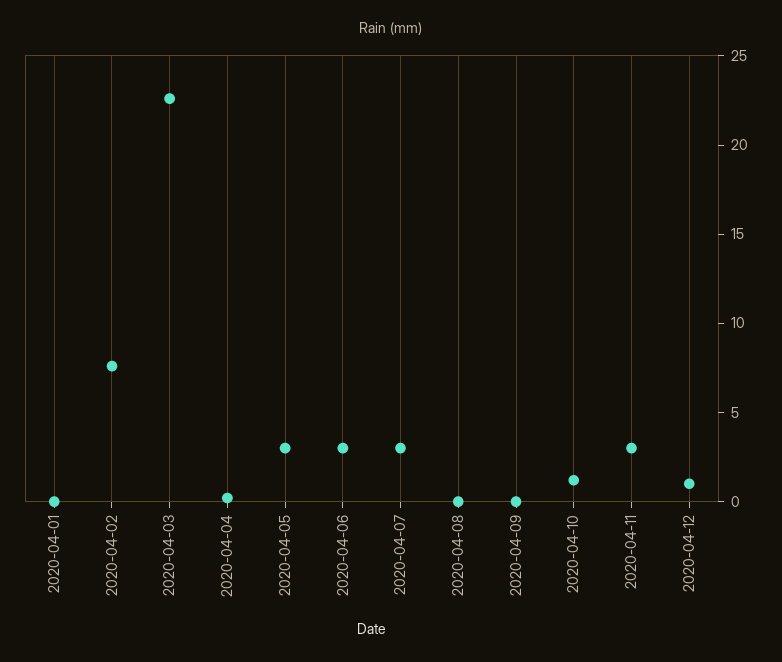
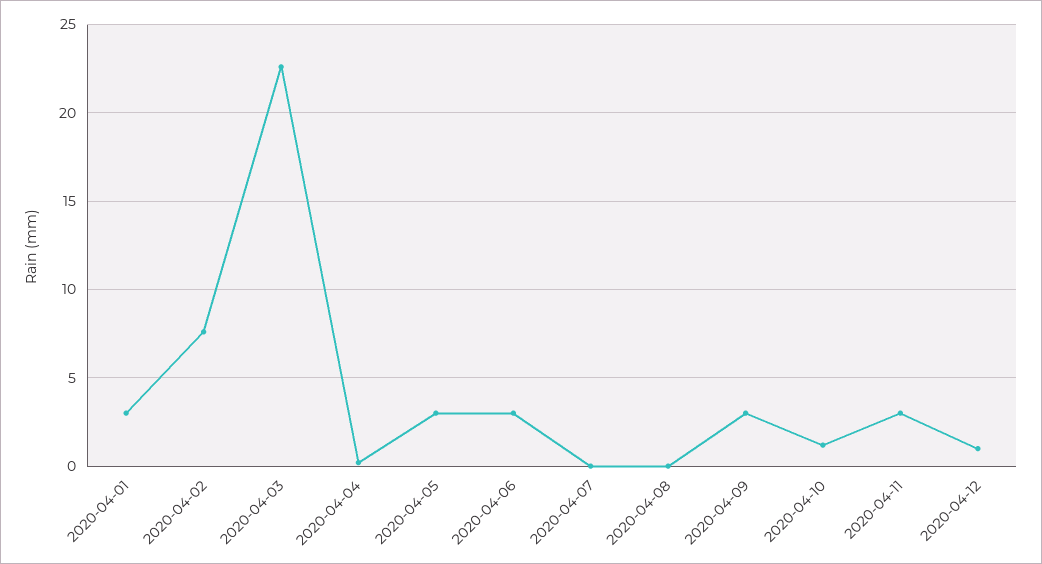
  {
-   "2020-04-01": 0,
+   "2020-04-01": 3,
    "2020-04-02": 7.5,
    "2020-04-03": 22.5,
    "2020-04-04": 0,
    "2020-04-05": 3,
    "2020-04-06": 3,
-   "2020-04-07": 3,
+   "2020-04-07": 0,
    "2020-04-08": 0,
-   "2020-04-09": 0,
+   "2020-04-09": 3,
    "2020-04-10": 1,
    "2020-04-11": 3,
    "2020-04-12": 1
  }

